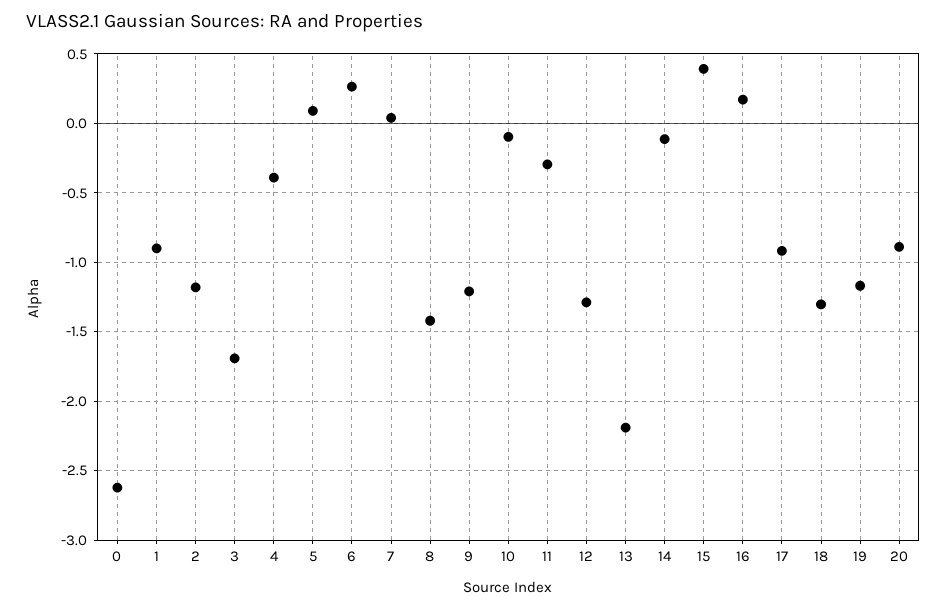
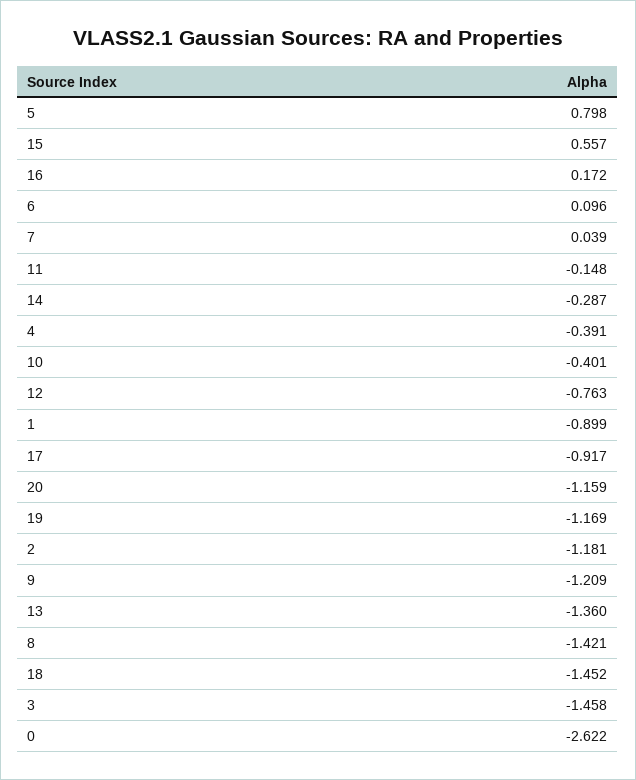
  {
    "0": -2.622,
    "1": -0.899,
    "2": -1.181,
-   "3": -1.7,
+   "3": -1.458,
    "4": -0.391,
-   "5": 0.1,
+   "5": 0.798,
-   "6": 0.25,
+   "6": 0.096,
    "7": 0.039,
    "8": -1.421,
    "9": -1.209,
-   "10": -0.1,
+   "10": -0.401,
-   "11": -0.3,
+   "11": -0.148,
-   "12": -1.3,
+   "12": -0.763,
-   "13": -2.2,
+   "13": -1.36,
-   "14": -0.1,
+   "14": -0.287,
-   "15": 0.4,
+   "15": 0.557,
    "16": 0.172,
    "17": -0.917,
-   "18": -1.3,
+   "18": -1.452,
    "19": -1.169,
-   "20": -0.9
+   "20": -1.159
  }

